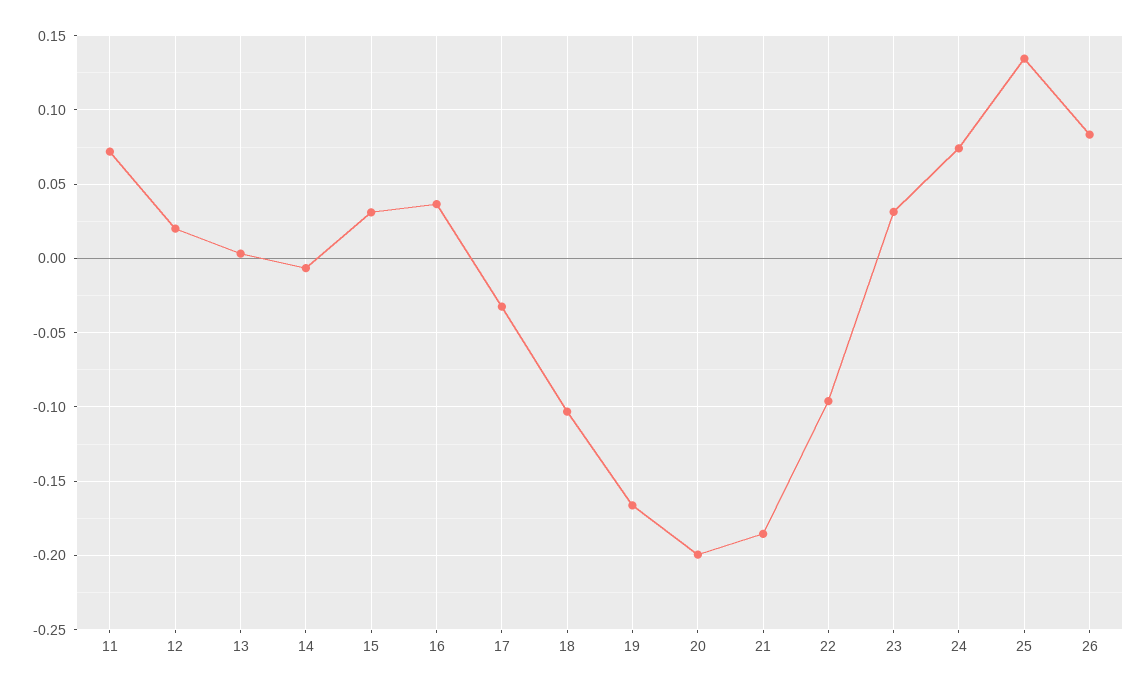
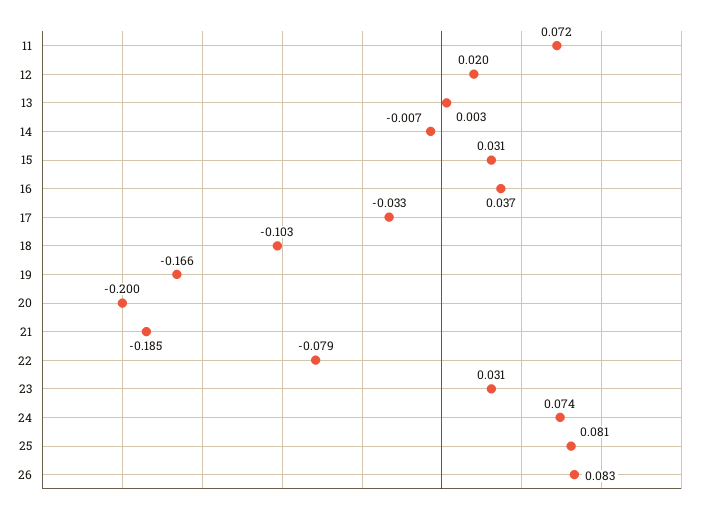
  {
    "11": 0.072,
    "12": 0.02,
    "13": 0.003,
    "14": -0.007,
    "15": 0.031,
    "16": 0.037,
    "17": -0.033,
    "18": -0.103,
    "19": -0.166,
    "20": -0.2,
    "21": -0.185,
-   "22": -0.095,
+   "22": -0.079,
    "23": 0.031,
    "24": 0.074,
-   "25": 0.135,
+   "25": 0.081,
    "26": 0.083
  }

